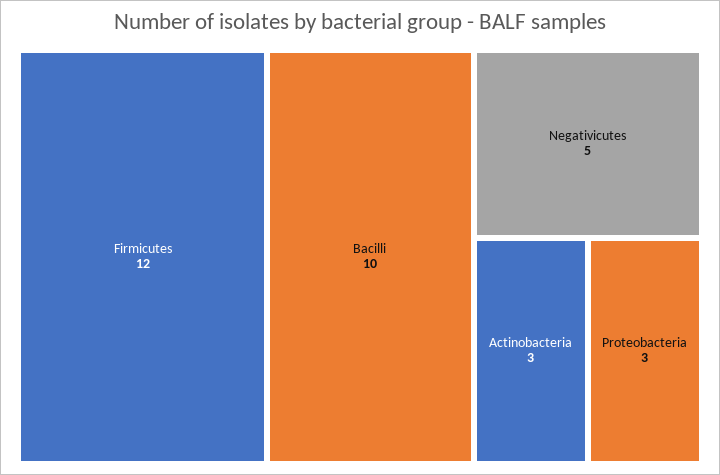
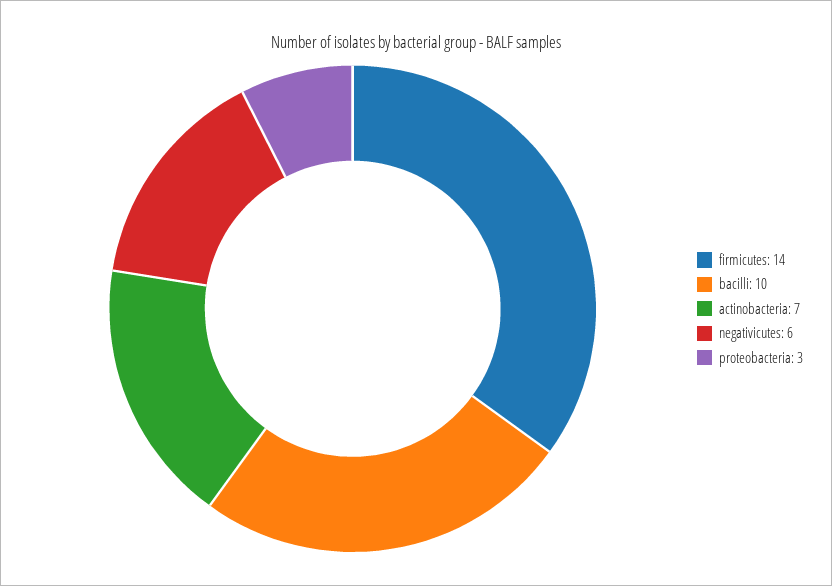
  {
-   "Firmicutes": 12,
+   "Firmicutes": 14,
    "Bacilli": 10,
-   "Negativicutes": 5,
+   "Negativicutes": 6,
-   "Actinobacteria": 3,
+   "Actinobacteria": 7,
    "Proteobacteria": 3
  }

